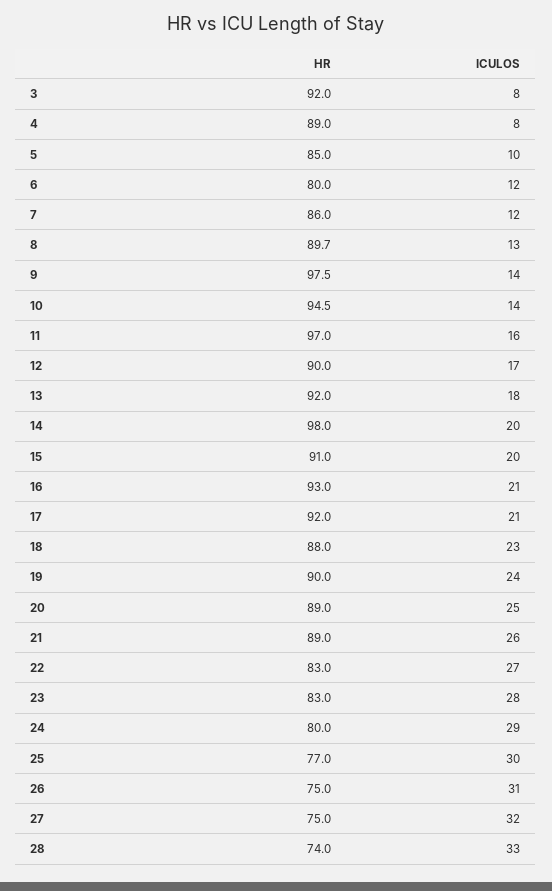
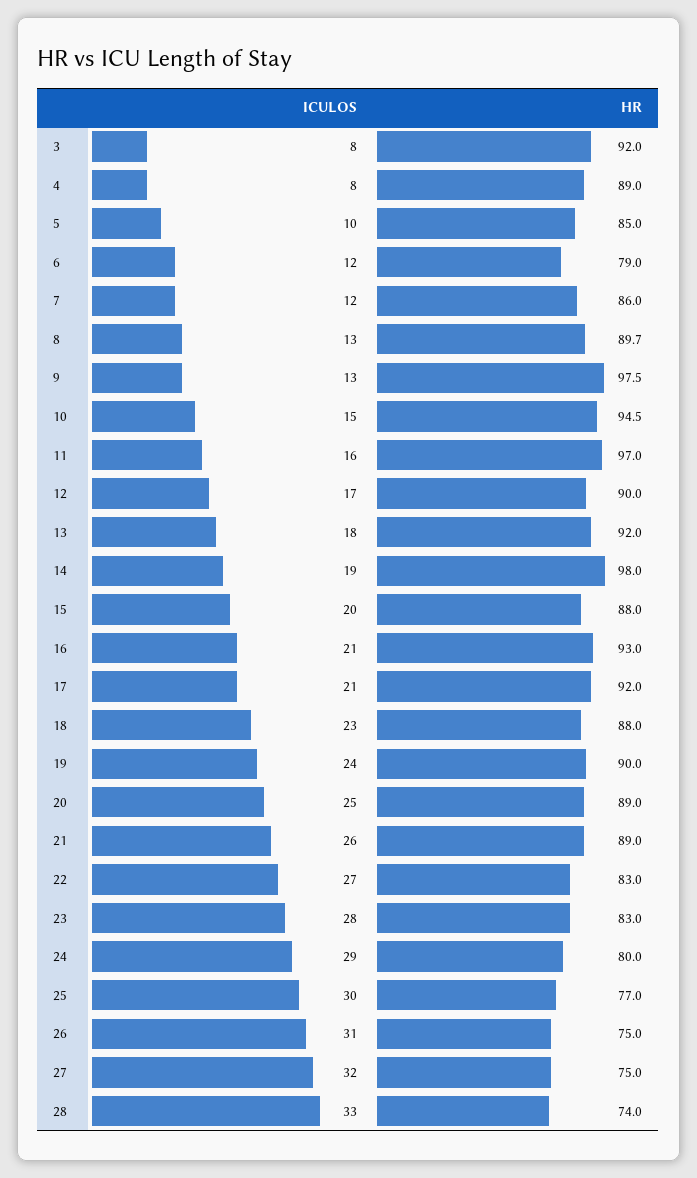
  {
    "HR": {
      "3": 92,
      "4": 89,
      "5": 85,
-     "6": 80,
+     "6": 79,
      "7": 86,
      "8": 89.7,
      "9": 97.5,
      "10": 94.5,
      "11": 97,
      "12": 90,
      "13": 92,
      "14": 98,
-     "15": 91,
+     "15": 88,
      "16": 93,
      "17": 92,
      "18": 88,
      "19": 90,
      "20": 89,
      "21": 89,
      "22": 83,
      "23": 83,
      "24": 80,
      "25": 77,
      "26": 75,
      "27": 75,
      "28": 74
    },
    "ICULOS": {
      "3": 8,
      "4": 8,
      "5": 10,
      "6": 12,
      "7": 12,
      "8": 13,
-     "9": 14,
+     "9": 13,
-     "10": 14,
+     "10": 15,
      "11": 16,
      "12": 17,
      "13": 18,
-     "14": 20,
+     "14": 19,
      "15": 20,
      "16": 21,
      "17": 21,
      "18": 23,
      "19": 24,
      "20": 25,
      "21": 26,
      "22": 27,
      "23": 28,
      "24": 29,
      "25": 30,
      "26": 31,
      "27": 32,
      "28": 33
    }
  }

